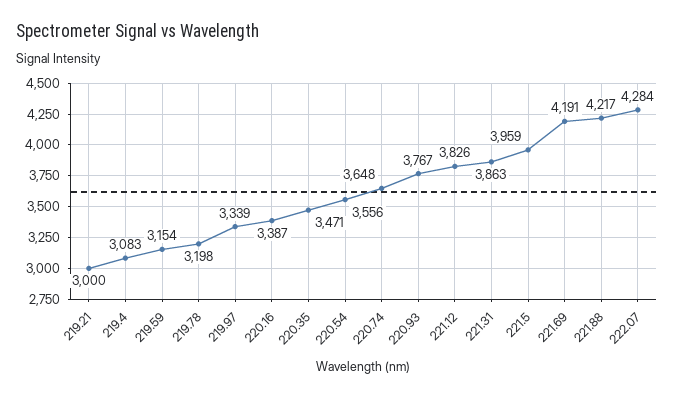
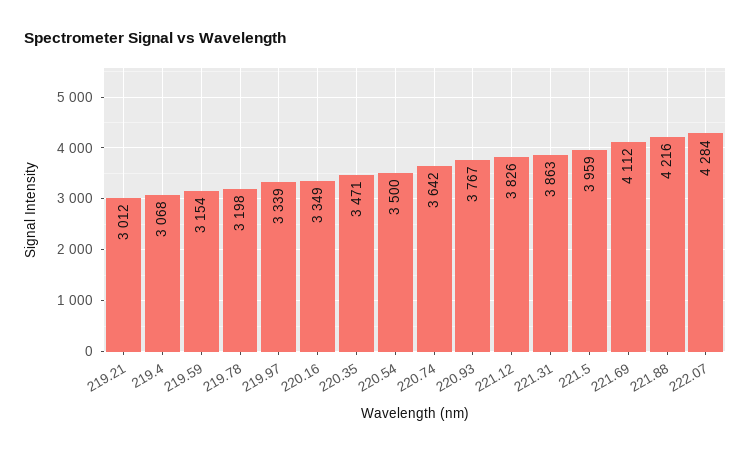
  {
-   "219.21": 3000,
+   "219.21": 3012,
-   "219.4": 3083,
+   "219.4": 3068,
    "219.59": 3154,
    "219.78": 3198,
    "219.97": 3339,
-   "220.16": 3387,
+   "220.16": 3349,
    "220.35": 3471,
-   "220.54": 3556,
+   "220.54": 3500,
-   "220.74": 3648,
+   "220.74": 3642,
    "220.93": 3767,
    "221.12": 3826,
    "221.31": 3863,
    "221.5": 3959,
-   "221.69": 4191,
+   "221.69": 4112,
-   "221.88": 4217,
+   "221.88": 4216,
    "222.07": 4284
  }

